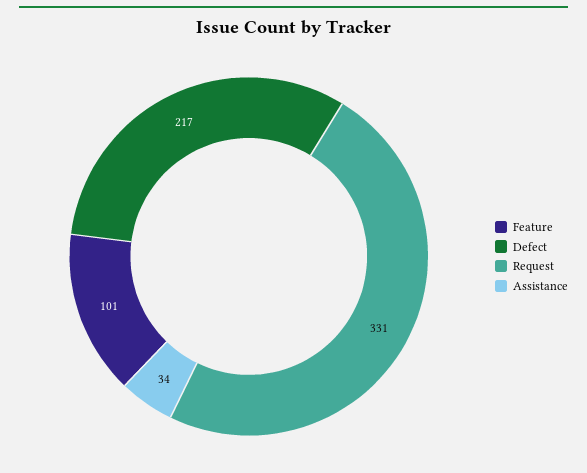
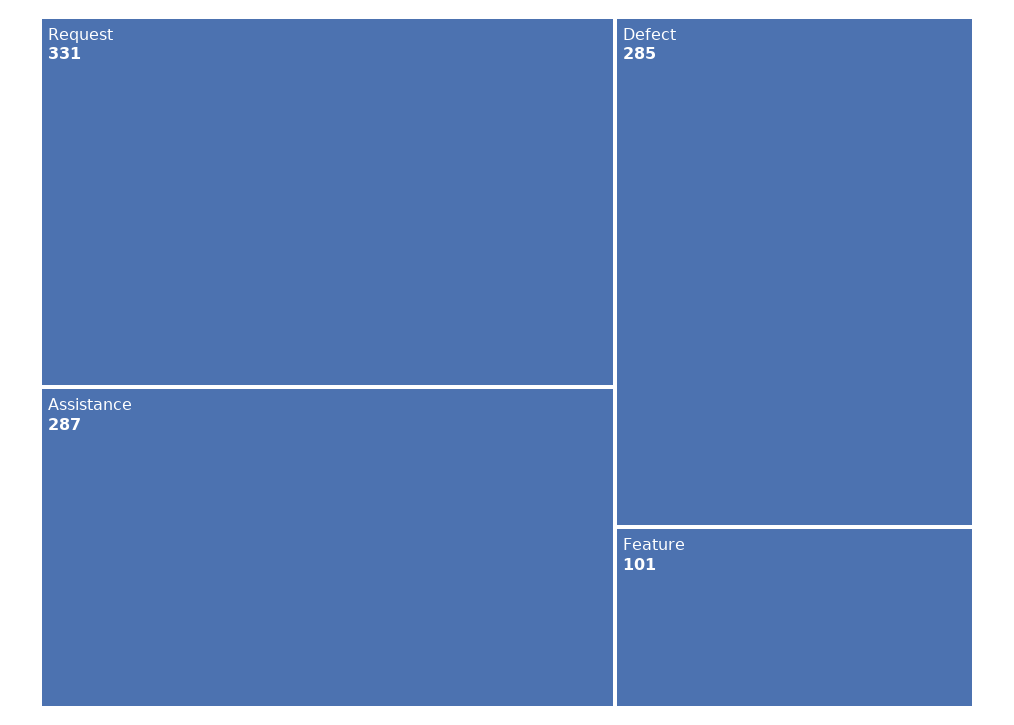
  {
    "Feature": 101,
-   "Defect": 217,
+   "Defect": 285,
    "Request": 331,
-   "Assistance": 34
+   "Assistance": 287
  }

